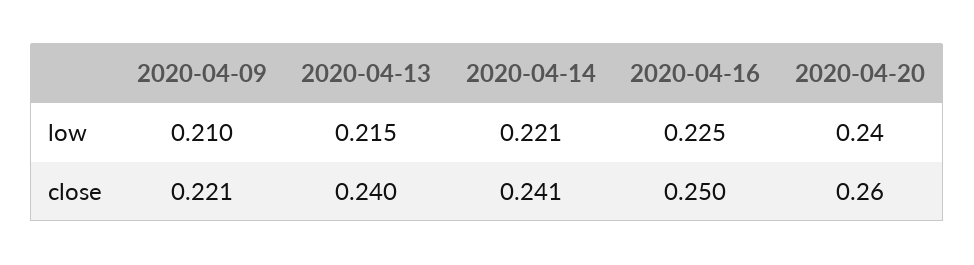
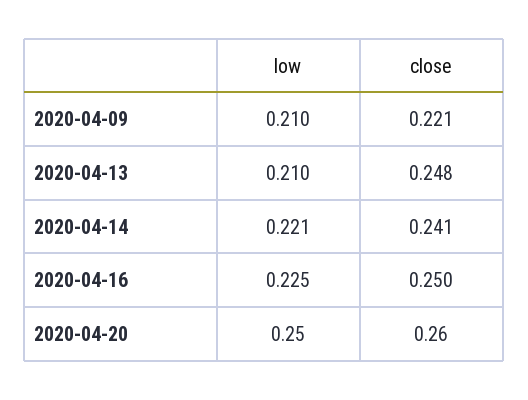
  {
    "2020-04-09": {
      "low": 0.21,
      "close": 0.221
    },
    "2020-04-13": {
-     "low": 0.215,
+     "low": 0.21,
-     "close": 0.24
+     "close": 0.248
    },
    "2020-04-14": {
      "low": 0.221,
      "close": 0.241
    },
    "2020-04-16": {
      "low": 0.225,
      "close": 0.25
    },
    "2020-04-20": {
-     "low": 0.24,
+     "low": 0.25,
      "close": 0.26
    }
  }

